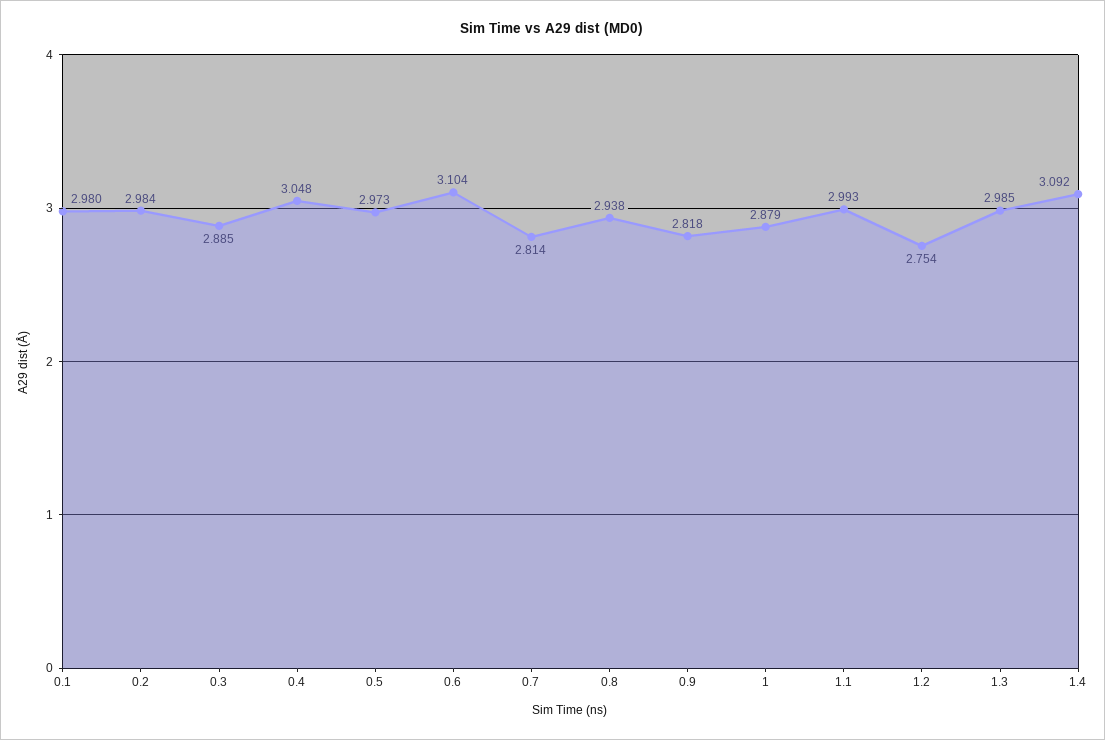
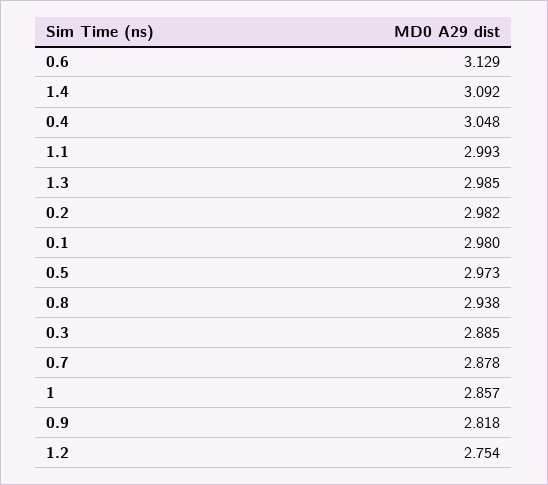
  {
    "0.1": 2.98,
-   "0.2": 2.984,
+   "0.2": 2.982,
    "0.3": 2.885,
    "0.4": 3.048,
    "0.5": 2.973,
-   "0.6": 3.104,
+   "0.6": 3.129,
-   "0.7": 2.814,
+   "0.7": 2.878,
    "0.8": 2.938,
    "0.9": 2.818,
-   "1": 2.879,
+   "1": 2.857,
    "1.1": 2.993,
    "1.2": 2.754,
    "1.3": 2.985,
    "1.4": 3.092
  }

